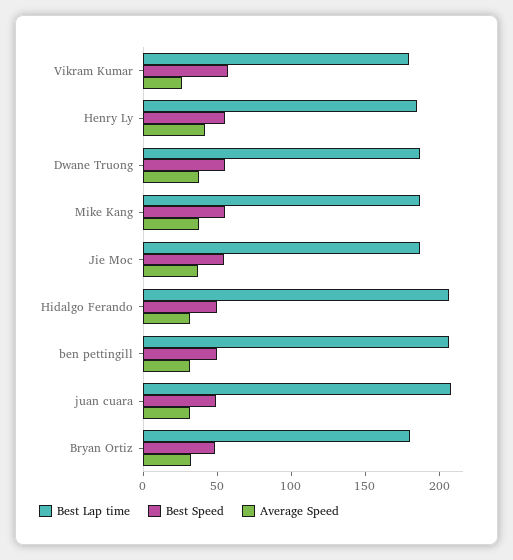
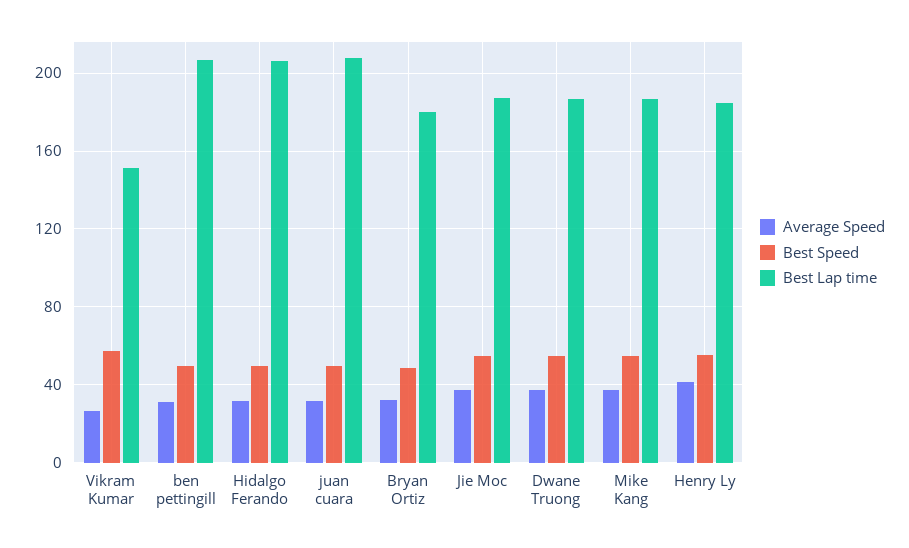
  {
    "Best Lap time": {
-     "Vikram Kumar": 180,
+     "Vikram Kumar": 150,
      "Henry Ly": 185,
      "Dwane Truong": 185,
      "Mike Kang": 185,
      "Jie Moc": 185,
      "Hidalgo Ferando": 205,
      "ben pettingill": 205,
      "juan cuara": 210,
      "Bryan Ortiz": 180
    },
    "Best Speed": {
      "Vikram Kumar": 55,
      "Henry Ly": 55,
      "Dwane Truong": 55,
      "Mike Kang": 55,
      "Jie Moc": 55,
      "Hidalgo Ferando": 50,
      "ben pettingill": 50,
      "juan cuara": 50,
      "Bryan Ortiz": 50
    },
    "Average Speed": {
      "Vikram Kumar": 25,
      "Henry Ly": 40,
      "Dwane Truong": 35,
      "Mike Kang": 35,
      "Jie Moc": 35,
      "Hidalgo Ferando": 30,
      "ben pettingill": 30,
      "juan cuara": 30,
      "Bryan Ortiz": 30
    }
  }

